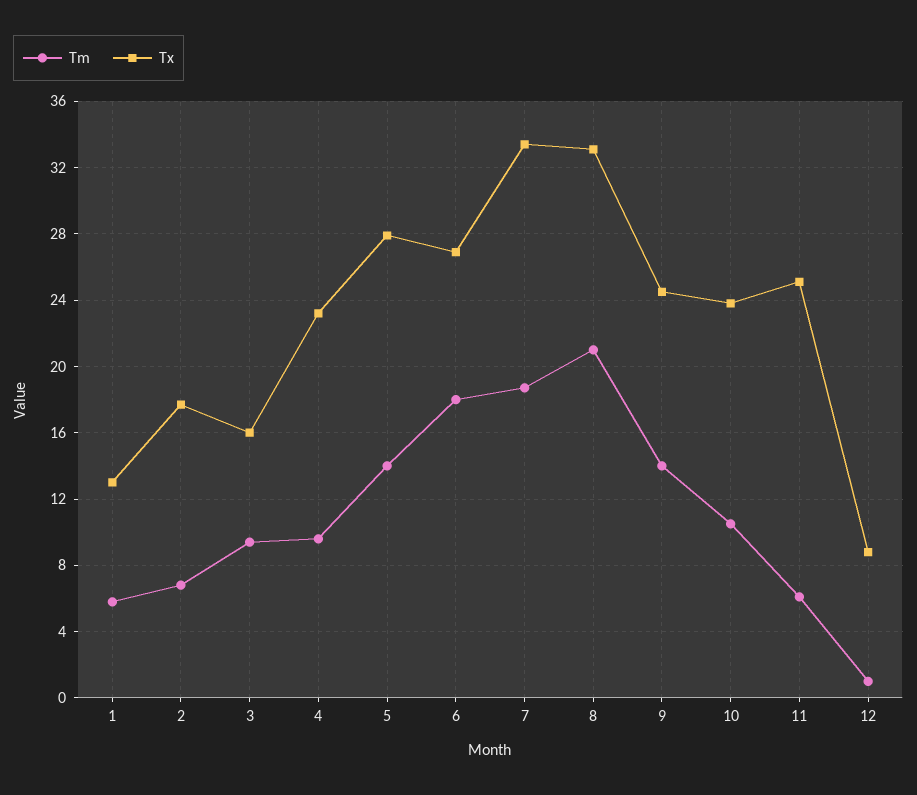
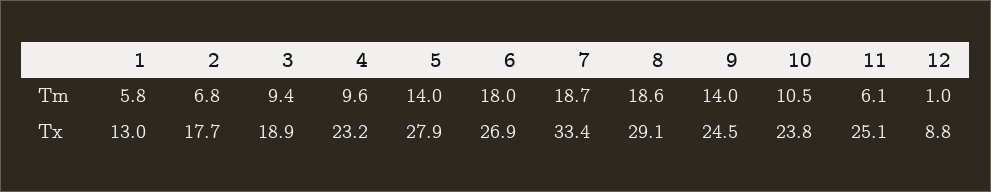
  {
    "Tm": {
      "1": 5.8,
      "2": 6.8,
      "3": 9.4,
      "4": 9.6,
      "5": 14,
      "6": 18,
      "7": 18.7,
-     "8": 21,
+     "8": 18.6,
      "9": 14,
      "10": 10.5,
      "11": 6.1,
      "12": 1
    },
    "Tx": {
      "1": 13,
      "2": 17.7,
-     "3": 16,
+     "3": 18.9,
      "4": 23.2,
      "5": 27.9,
      "6": 26.9,
      "7": 33.4,
-     "8": 33,
+     "8": 29.1,
      "9": 24.5,
      "10": 23.8,
      "11": 25.1,
      "12": 8.8
    }
  }

